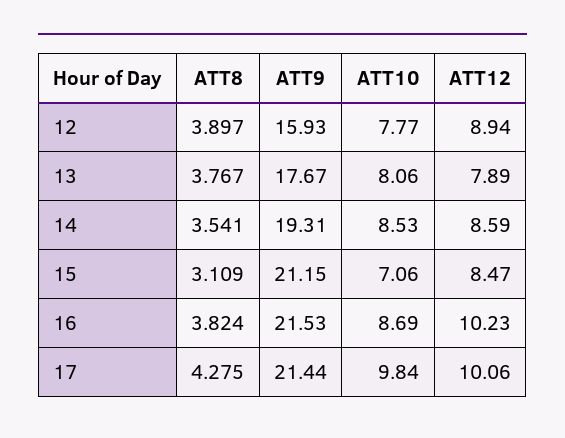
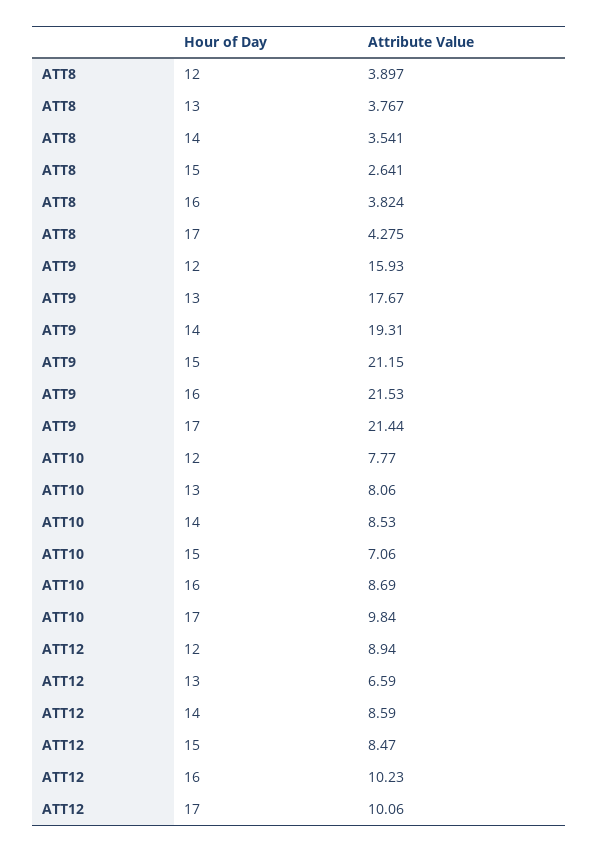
  {
    "ATT8": {
      "12": 3.897,
      "13": 3.767,
      "14": 3.541,
-     "15": 3.109,
+     "15": 2.641,
      "16": 3.824,
      "17": 4.275
    },
    "ATT9": {
      "12": 15.93,
      "13": 17.67,
      "14": 19.31,
      "15": 21.15,
      "16": 21.53,
      "17": 21.44
    },
    "ATT10": {
      "12": 7.77,
      "13": 8.06,
      "14": 8.53,
      "15": 7.06,
      "16": 8.69,
      "17": 9.84
    },
    "ATT12": {
      "12": 8.94,
-     "13": 7.89,
+     "13": 6.59,
      "14": 8.59,
      "15": 8.47,
      "16": 10.23,
      "17": 10.06
    }
  }

